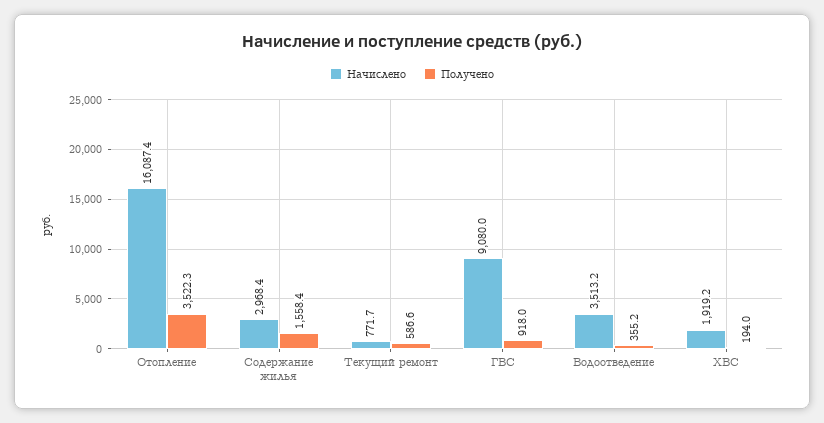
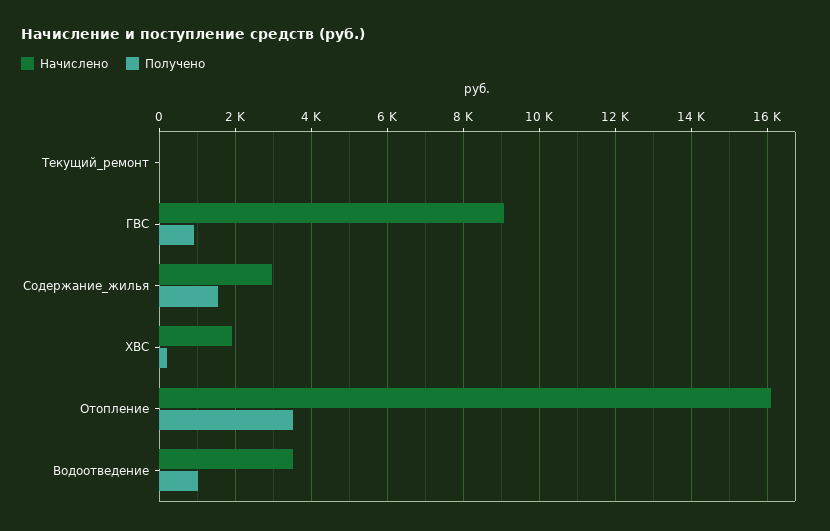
  {
    "Начислено": {
      "Отопление": 16087.4,
      "Содержание жилья": 2968.4,
-     "Текущий ремонт": 771.7,
+     "Текущий ремонт": 0,
      "ГВС": 9080,
      "Водоотведение": 3513.2,
      "ХВС": 1919.2
    },
    "Получено": {
      "Отопление": 3522.3,
      "Содержание жилья": 1558.4,
-     "Текущий ремонт": 586.6,
+     "Текущий ремонт": 0,
      "ГВС": 918,
-     "Водоотведение": 355.2,
+     "Водоотведение": 1000,
      "ХВС": 194
    }
  }

